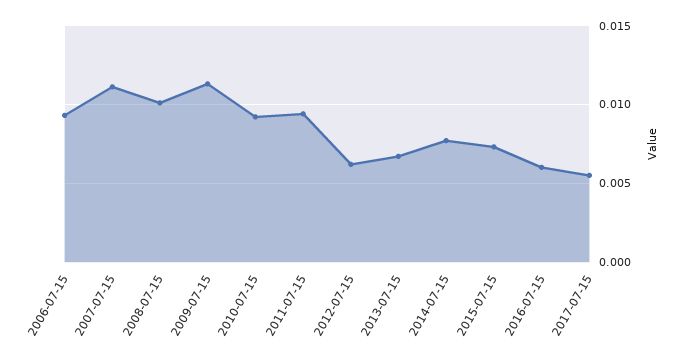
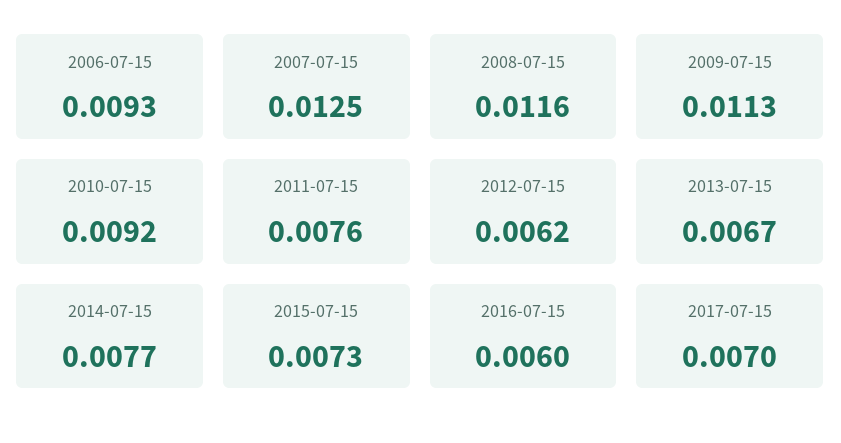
  {
    "2006-07-15": 0.0093,
-   "2007-07-15": 0.011,
+   "2007-07-15": 0.0125,
-   "2008-07-15": 0.01,
+   "2008-07-15": 0.0116,
    "2009-07-15": 0.0113,
    "2010-07-15": 0.0092,
-   "2011-07-15": 0.0095,
+   "2011-07-15": 0.0076,
    "2012-07-15": 0.0062,
    "2013-07-15": 0.0067,
    "2014-07-15": 0.0077,
    "2015-07-15": 0.0073,
    "2016-07-15": 0.006,
-   "2017-07-15": 0.0055
+   "2017-07-15": 0.007
  }

